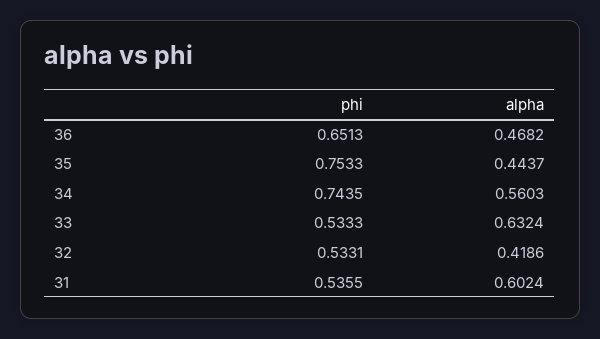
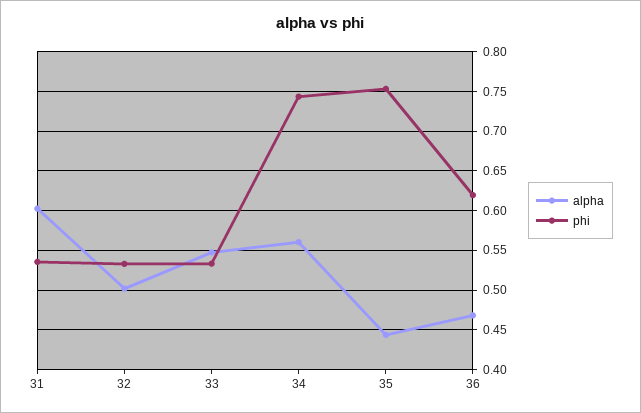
  {
    "phi": {
-     "36": 0.6513,
+     "36": 0.62,
      "35": 0.7533,
      "34": 0.7435,
      "33": 0.5333,
      "32": 0.5331,
      "31": 0.5355
    },
    "alpha": {
      "36": 0.4682,
      "35": 0.4437,
      "34": 0.5603,
-     "33": 0.6324,
+     "33": 0.55,
-     "32": 0.4186,
+     "32": 0.5,
      "31": 0.6024
    }
  }

